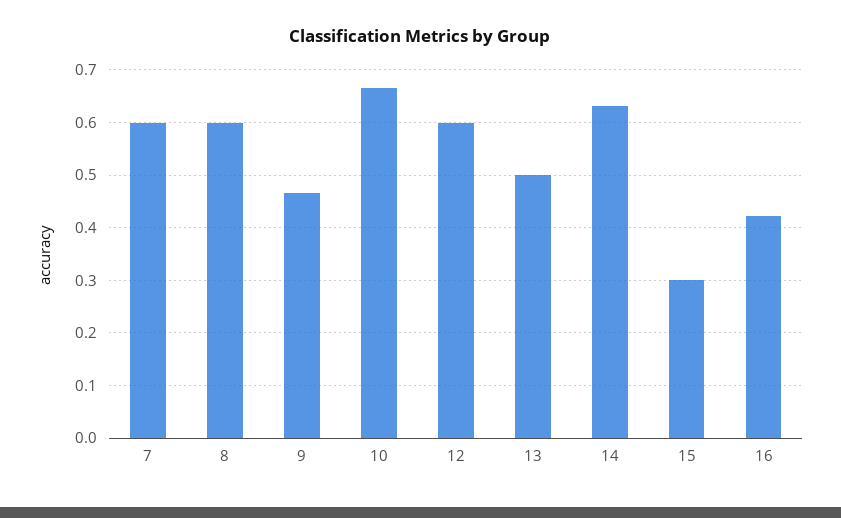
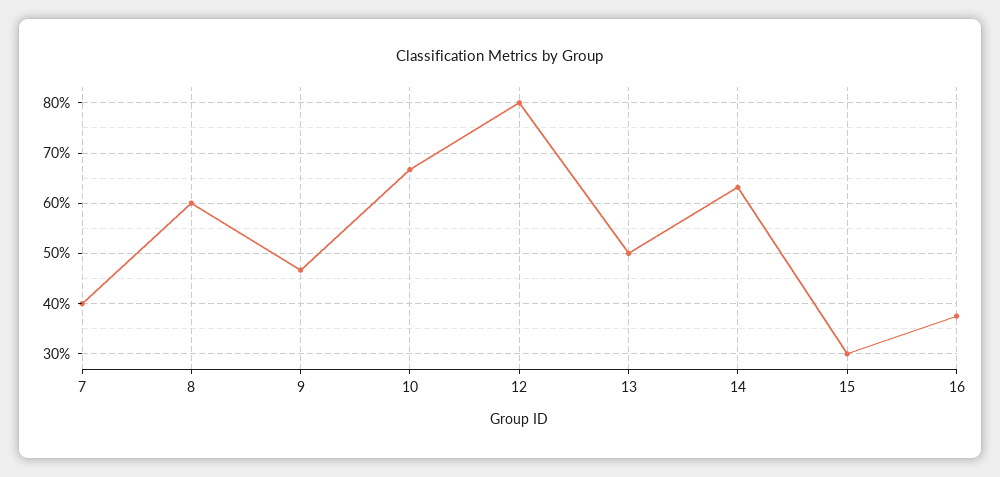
  {
-   "7": 0.6,
+   "7": 0.4,
    "8": 0.6,
    "9": 0.46,
    "10": 0.66,
-   "12": 0.6,
+   "12": 0.8,
    "13": 0.5,
    "14": 0.64,
    "15": 0.3,
-   "16": 0.42
+   "16": 0.38
  }

